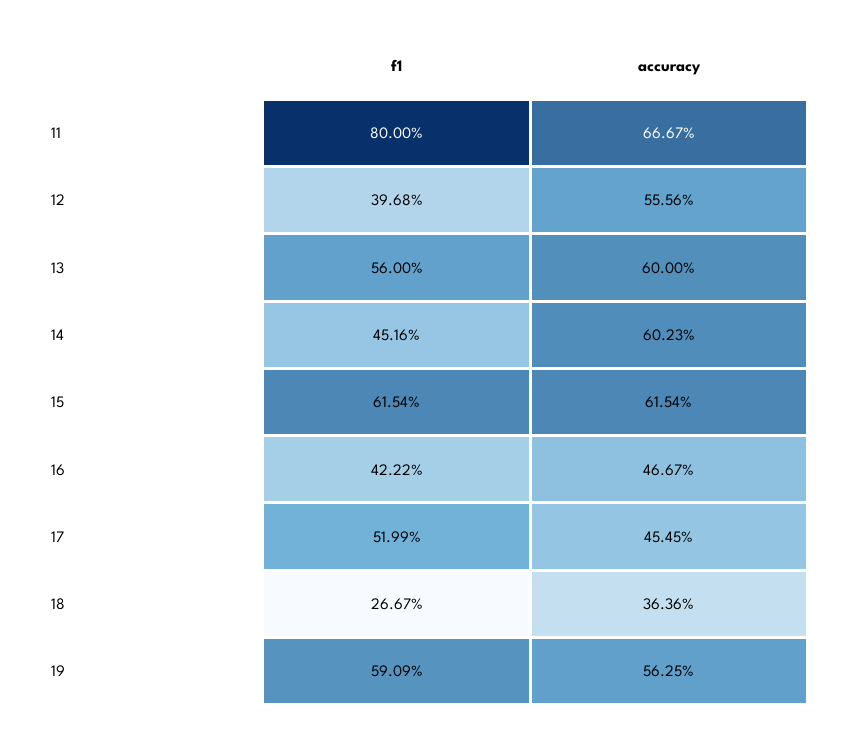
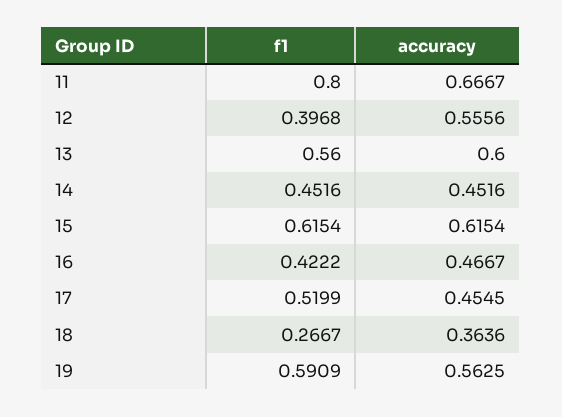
  {
    "f1": {
      "11": 0.8,
      "12": 0.3968,
      "13": 0.56,
      "14": 0.4516,
      "15": 0.6154,
      "16": 0.4222,
      "17": 0.5199,
      "18": 0.2667,
      "19": 0.5909
    },
    "accuracy": {
      "11": 0.6667,
      "12": 0.5556,
      "13": 0.6,
-     "14": 0.6023,
+     "14": 0.4516,
      "15": 0.6154,
      "16": 0.4667,
      "17": 0.4545,
      "18": 0.3636,
      "19": 0.5625
    }
  }

